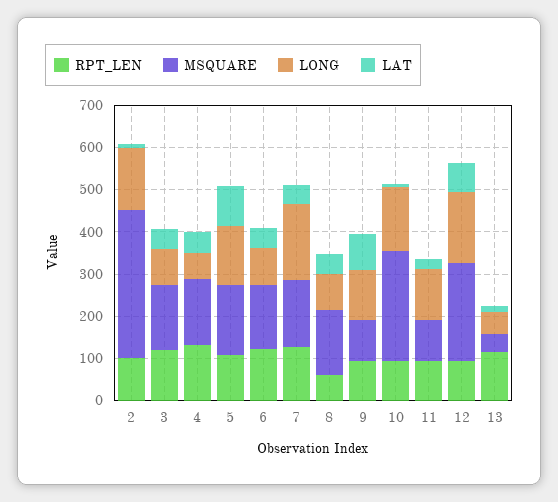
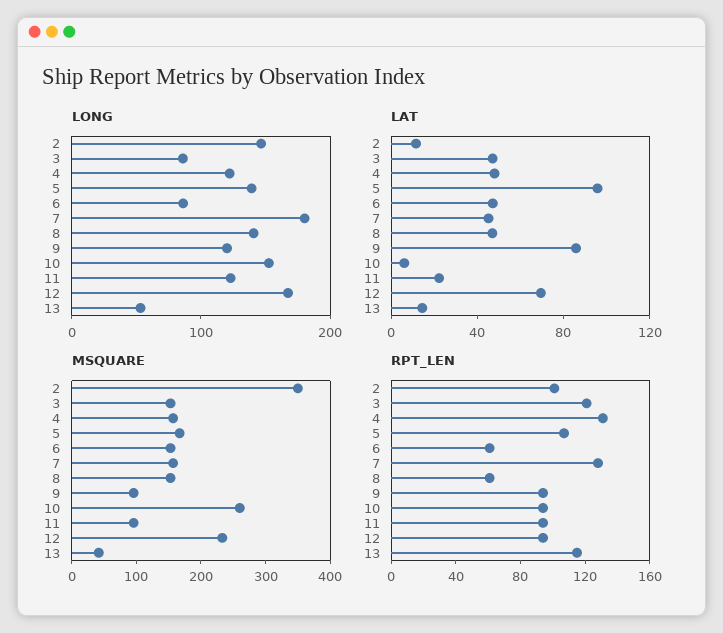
  {
    "RPT_LEN": {
      "2": 100,
      "3": 120,
      "4": 130,
      "5": 110,
-     "6": 120,
+     "6": 60,
      "7": 130,
      "8": 60,
      "9": 90,
      "10": 90,
      "11": 90,
      "12": 90,
      "13": 120
    },
    "MSQUARE": {
      "2": 360,
      "3": 160,
      "4": 160,
      "5": 160,
      "6": 160,
      "7": 160,
      "8": 160,
      "9": 100,
      "10": 260,
      "11": 100,
      "12": 240,
      "13": 40
    },
    "LONG": {
      "2": 140,
      "3": 80,
-     "4": 60,
+     "4": 120,
      "5": 140,
      "6": 80,
      "7": 180,
-     "8": 80,
+     "8": 140,
      "9": 120,
      "10": 160,
      "11": 120,
      "12": 160,
      "13": 60
    },
    "LAT": {
      "2": 10,
      "3": 50,
      "4": 50,
      "5": 100,
      "6": 50,
      "7": 50,
      "8": 50,
      "9": 90,
      "10": 10,
      "11": 20,
      "12": 70,
      "13": 10
    }
  }

